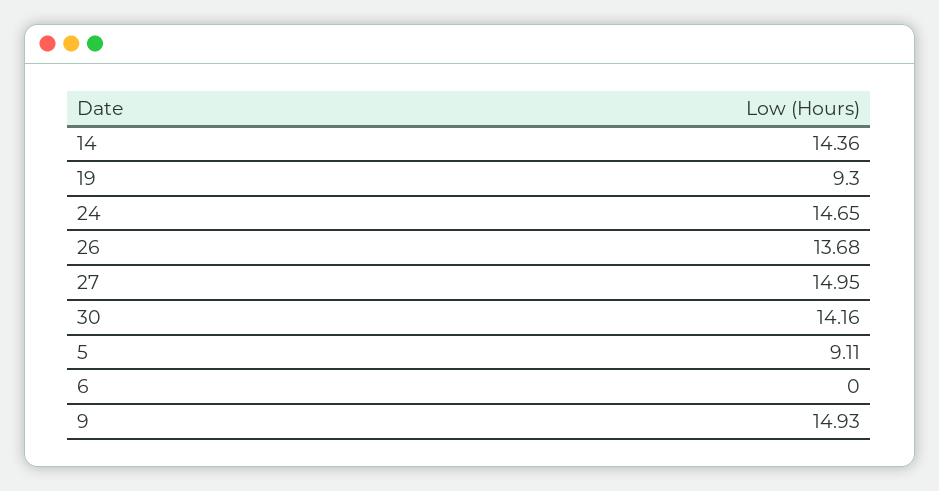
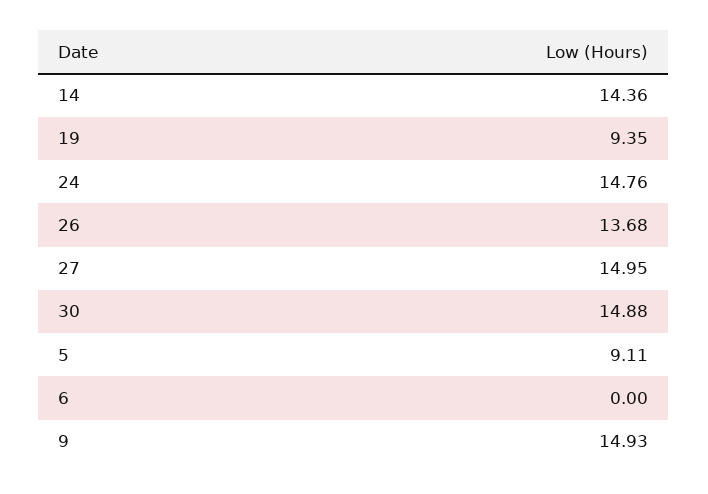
  {
    "14": 14.36,
-   "19": 9.3,
+   "19": 9.35,
-   "24": 14.65,
+   "24": 14.76,
    "26": 13.68,
    "27": 14.95,
-   "30": 14.16,
+   "30": 14.88,
    "5": 9.11,
    "6": 0,
    "9": 14.93
  }

